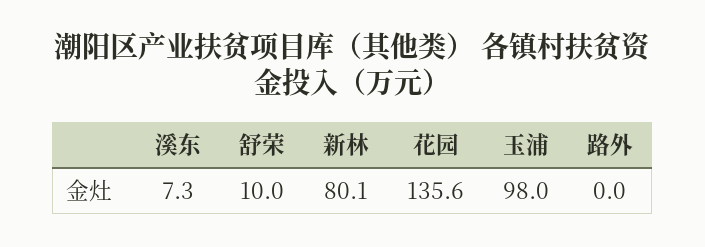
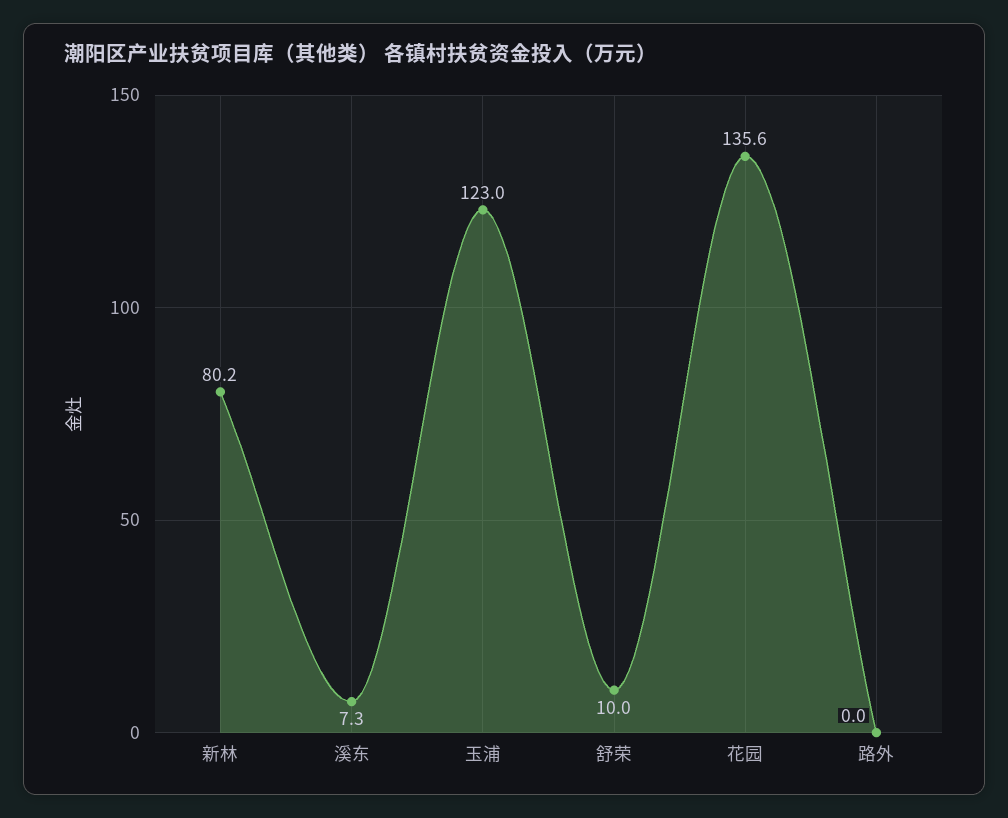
  {
    "溪东": 7.3,
    "舒荣": 10,
-   "新林": 80.1,
+   "新林": 80.2,
    "花园": 135.6,
-   "玉浦": 98,
+   "玉浦": 123,
    "路外": 0
  }

